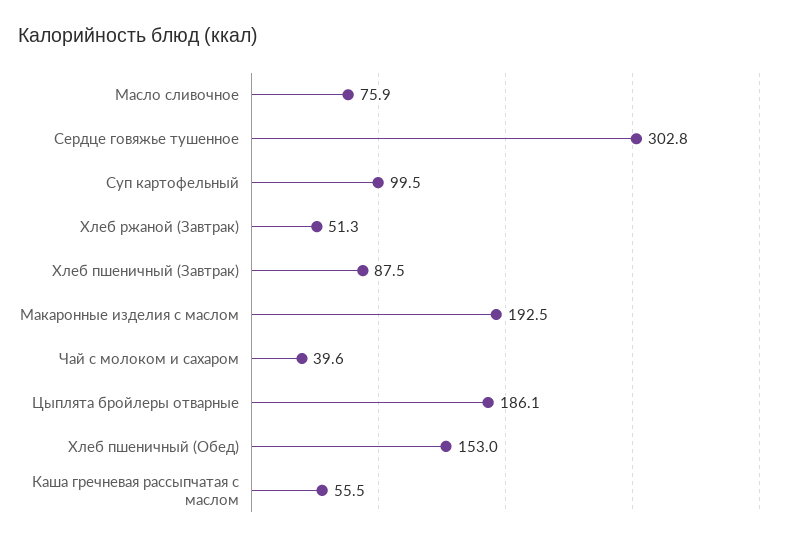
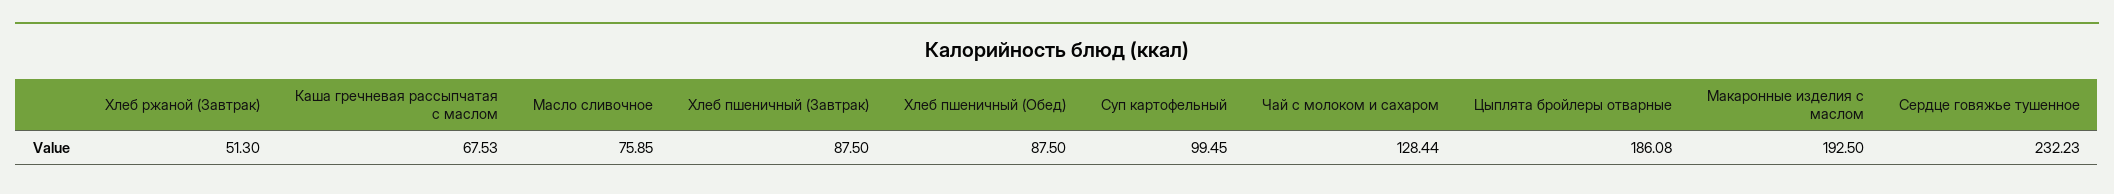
  {
    "Масло сливочное": 75.85,
-   "Сердце говяжье тушенное": 302.8,
+   "Сердце говяжье тушенное": 232.23,
    "Суп картофельный": 99.45,
    "Хлеб ржаной (Завтрак)": 51.3,
    "Хлеб пшеничный (Завтрак)": 87.5,
    "Макаронные изделия с маслом": 192.5,
-   "Чай с молоком и сахаром": 39.6,
+   "Чай с молоком и сахаром": 128.44,
    "Цыплята бройлеры отварные": 186.08,
-   "Хлеб пшеничный (Обед)": 153,
+   "Хлеб пшеничный (Обед)": 87.5,
-   "Каша гречневая рассыпчатая с маслом": 55.5
+   "Каша гречневая рассыпчатая с маслом": 67.53
  }

